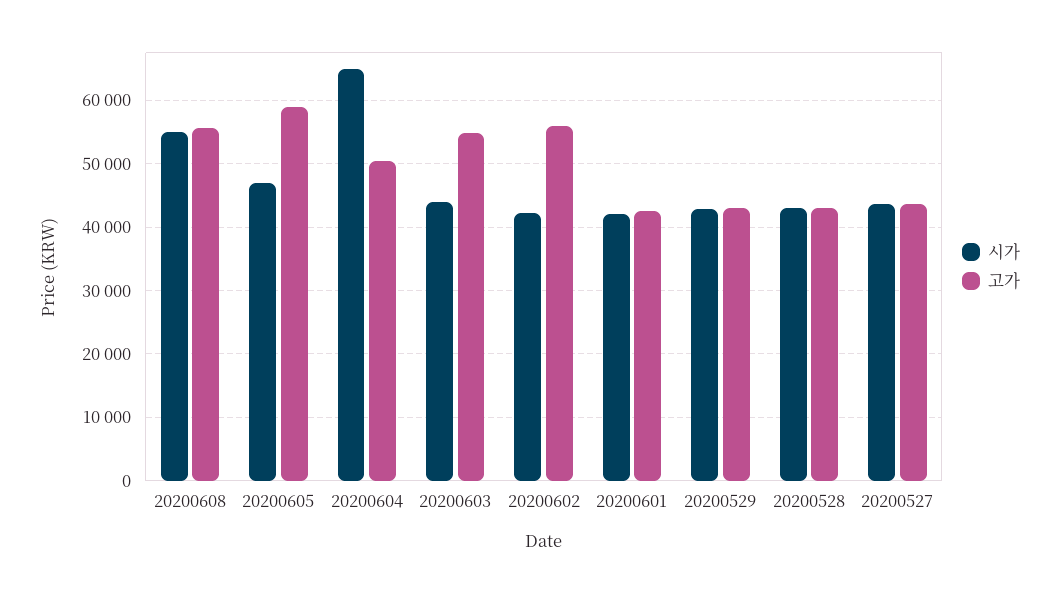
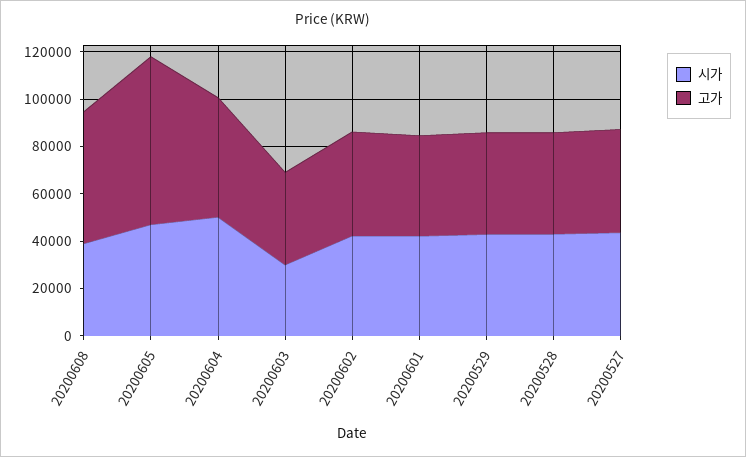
  {
    "시가": {
-     "20200608": 55000,
+     "20200608": 40000,
      "20200605": 47000,
-     "20200604": 65000,
+     "20200604": 50000,
-     "20200603": 44000,
+     "20200603": 30000,
      "20200602": 42000,
      "20200601": 42000,
      "20200529": 43000,
      "20200528": 43000,
      "20200527": 44000
    },
    "고가": {
      "20200608": 56000,
-     "20200605": 59000,
+     "20200605": 70000,
      "20200604": 50000,
-     "20200603": 55000,
+     "20200603": 40000,
-     "20200602": 56000,
+     "20200602": 45000,
      "20200601": 43000,
      "20200529": 43000,
      "20200528": 43000,
      "20200527": 44000
    }
  }

